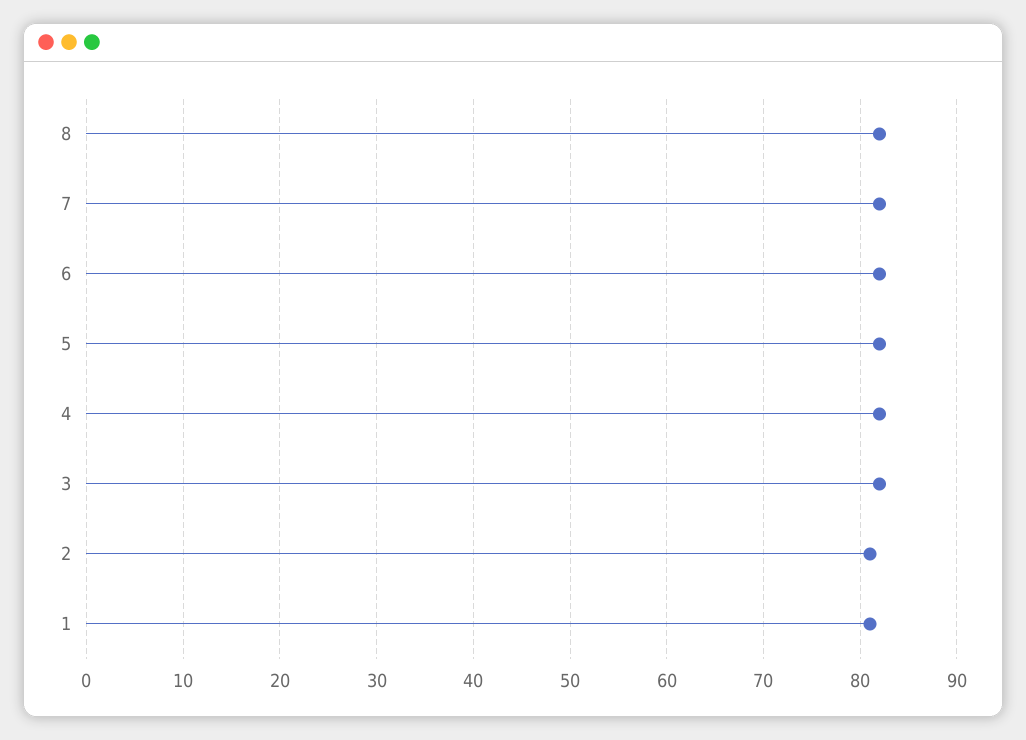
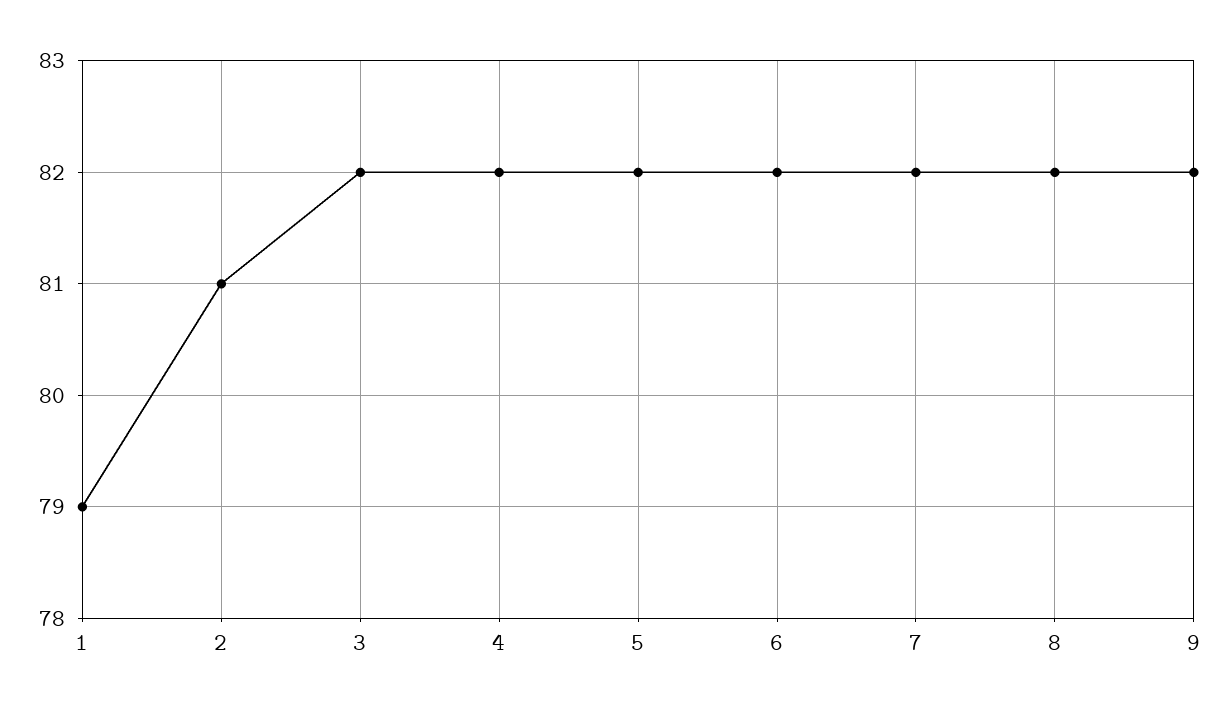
  {
    "8": 82,
    "7": 82,
    "6": 82,
    "5": 82,
    "4": 82,
    "3": 82,
    "2": 81,
-   "1": 81
+   "1": 79,
+   "9": 82
  }

